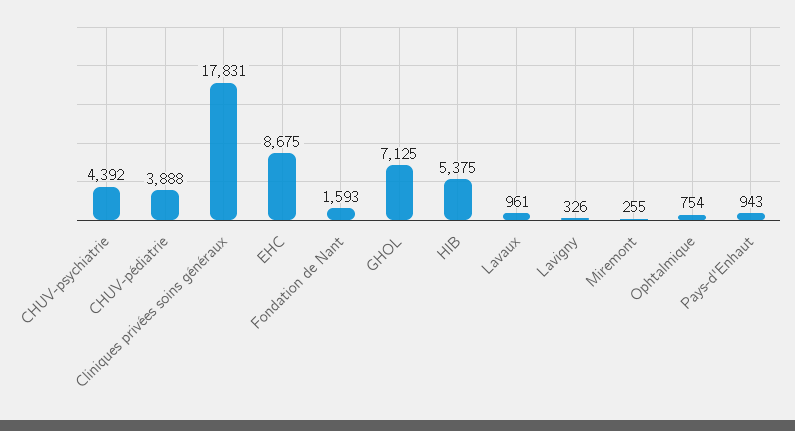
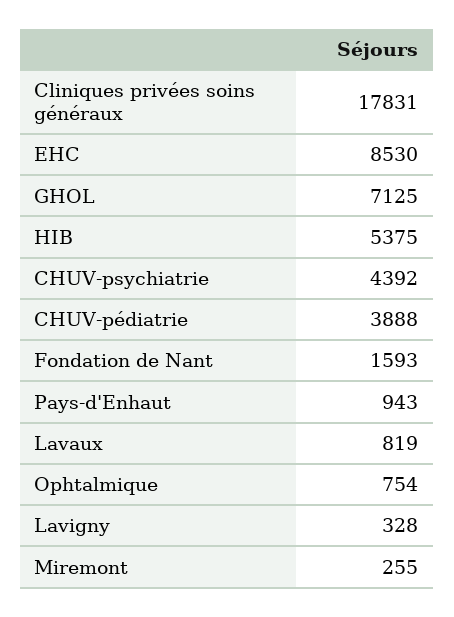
  {
    "CHUV-psychiatrie": 4392,
    "CHUV-pédiatrie": 3888,
    "Cliniques privées soins généraux": 17831,
-   "EHC": 8675,
+   "EHC": 8530,
    "Fondation de Nant": 1593,
    "GHOL": 7125,
    "HIB": 5375,
-   "Lavaux": 961,
+   "Lavaux": 819,
-   "Lavigny": 326,
+   "Lavigny": 328,
    "Miremont": 255,
    "Ophtalmique": 754,
    "Pays-d'Enhaut": 943
  }

